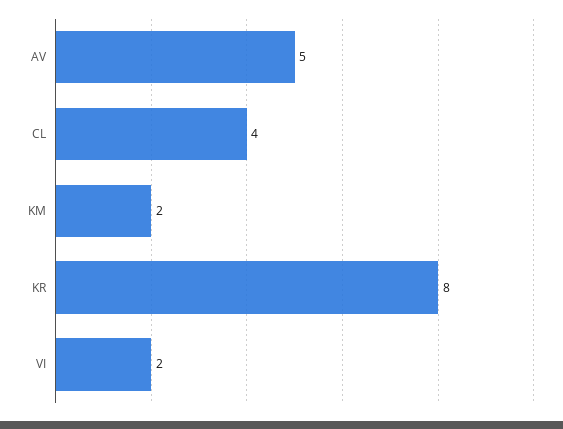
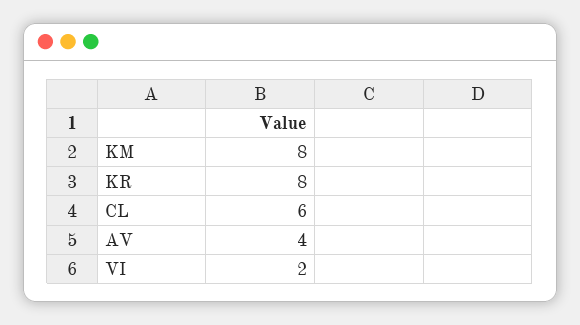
  {
-   "AV": 5,
+   "AV": 4,
-   "CL": 4,
+   "CL": 6,
-   "KM": 2,
+   "KM": 8,
    "KR": 8,
    "VI": 2
  }

